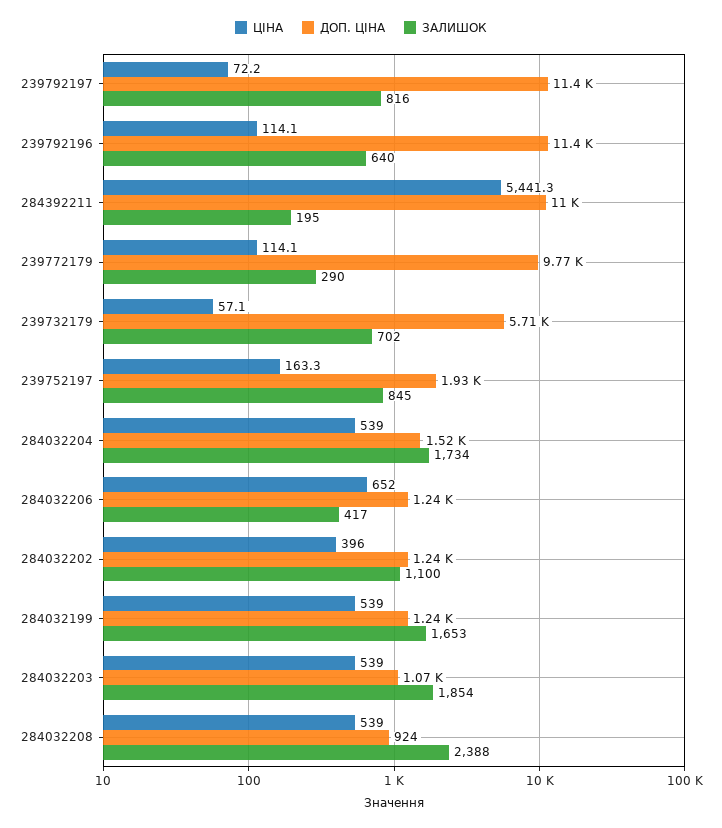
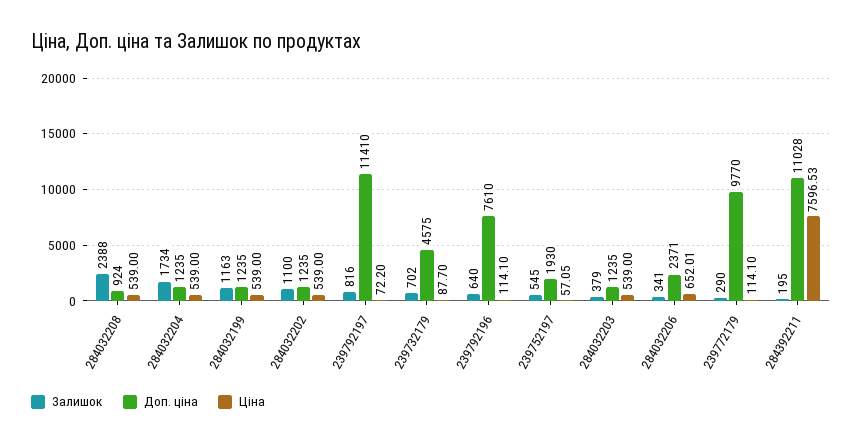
  {
    "ЦІНА": {
      "239792197": 72.2,
      "239792196": 114.1,
-     "284392211": 5441.3,
+     "284392211": 7596.53,
      "239772179": 114.1,
-     "239732179": 57.1,
+     "239732179": 87.7,
-     "239752197": 163.3,
+     "239752197": 57.05,
      "284032204": 539,
      "284032206": 652.01,
-     "284032202": 396,
+     "284032202": 539,
      "284032199": 539,
      "284032203": 539,
      "284032208": 539
    },
    "ДОП. ЦІНА": {
      "239792197": 11410,
-     "239792196": 11400,
+     "239792196": 7610,
      "284392211": 11028,
      "239772179": 9770,
-     "239732179": 5710,
+     "239732179": 4575,
      "239752197": 1930,
-     "284032204": 1520,
+     "284032204": 1235,
-     "284032206": 1240,
+     "284032206": 2371,
      "284032202": 1235,
      "284032199": 1235,
-     "284032203": 1070,
+     "284032203": 1235,
      "284032208": 924
    },
    "ЗАЛИШОК": {
      "239792197": 816,
      "239792196": 640,
      "284392211": 195,
      "239772179": 290,
      "239732179": 702,
-     "239752197": 845,
+     "239752197": 545,
      "284032204": 1734,
-     "284032206": 417,
+     "284032206": 341,
      "284032202": 1100,
-     "284032199": 1653,
+     "284032199": 1163,
-     "284032203": 1854,
+     "284032203": 379,
      "284032208": 2388
    }
  }

